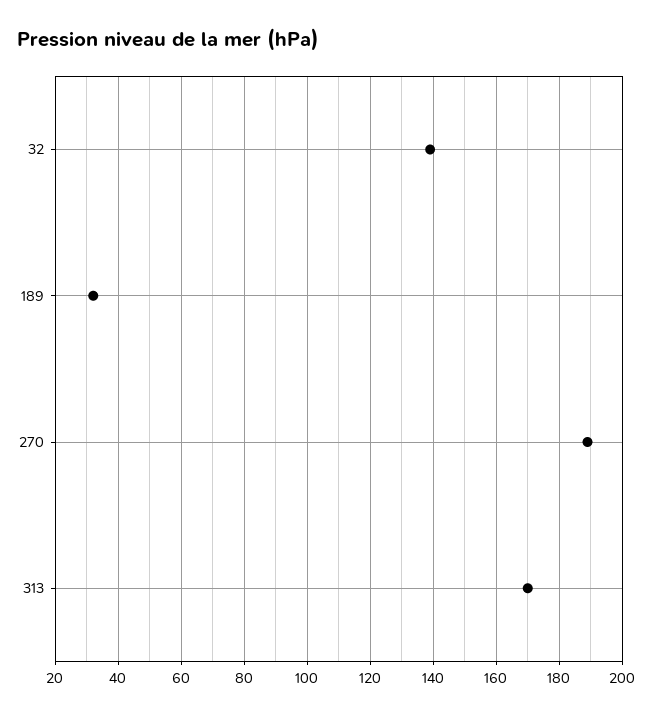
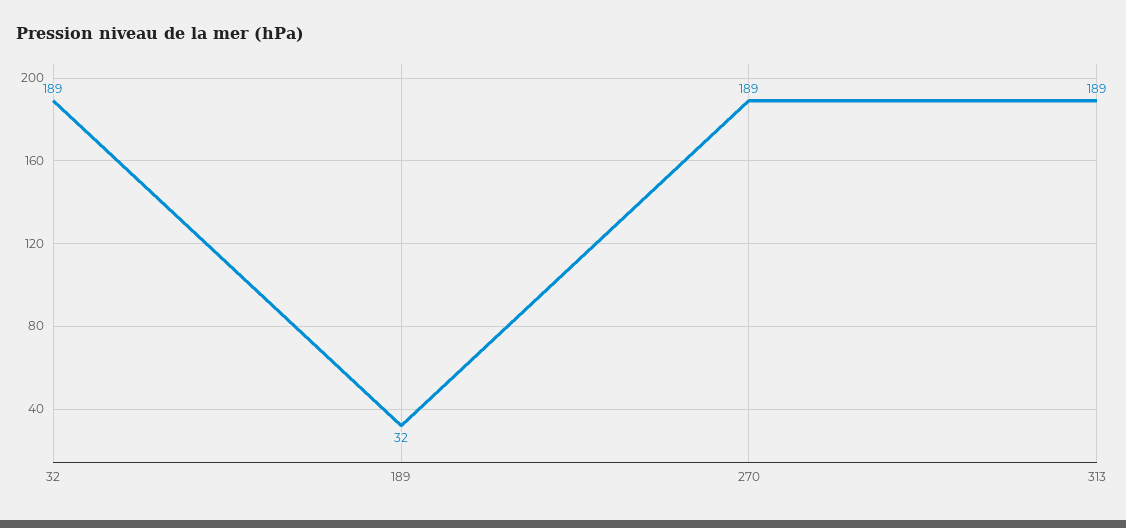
  {
-   "32": 140,
+   "32": 189,
    "189": 32,
    "270": 189,
-   "313": 170
+   "313": 189
  }

